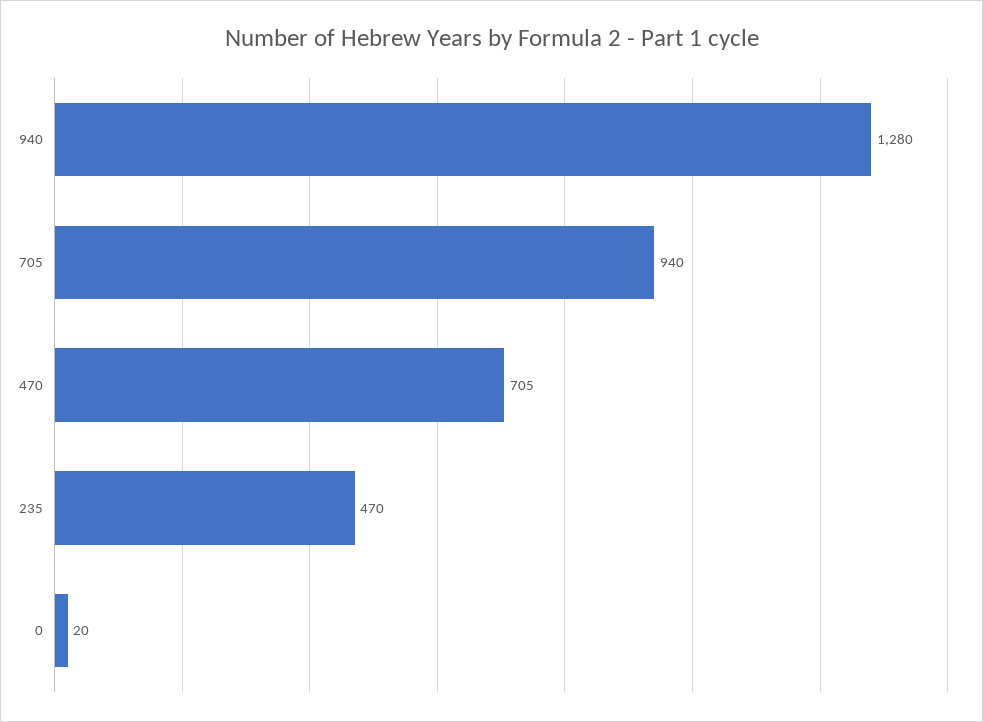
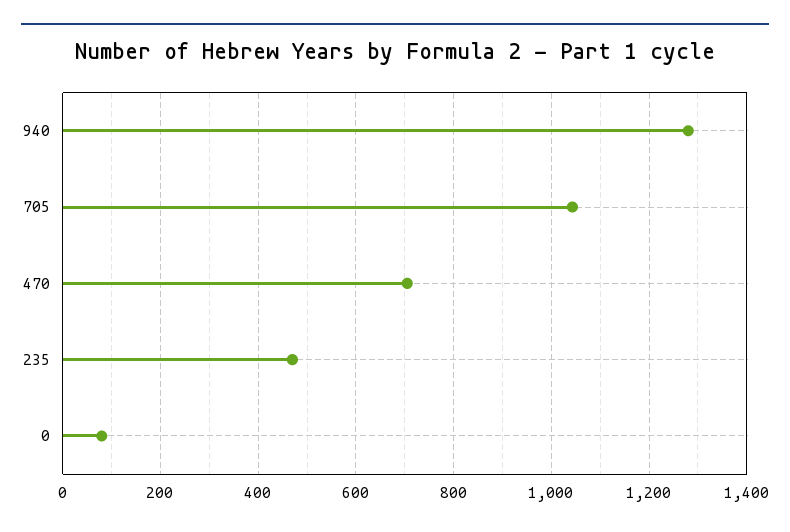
  {
    "940": 1280,
-   "705": 940,
+   "705": 1040,
    "470": 705,
    "235": 470,
-   "0": 20
+   "0": 80
  }

